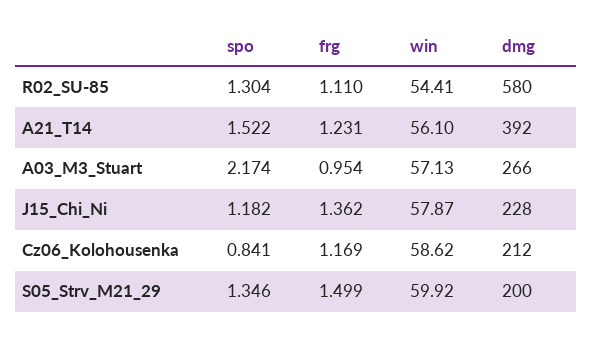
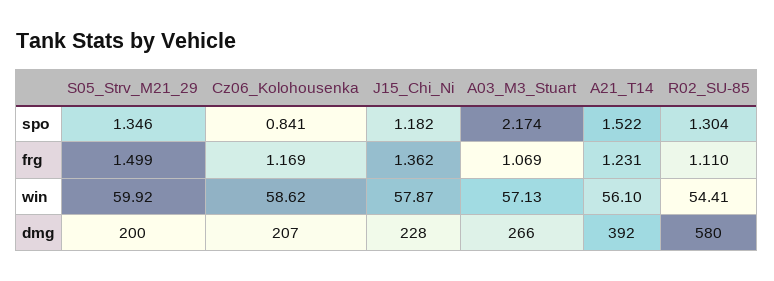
  {
    "spo": {
      "R02_SU-85": 1.304,
      "A21_T14": 1.522,
      "A03_M3_Stuart": 2.174,
      "J15_Chi_Ni": 1.182,
      "Cz06_Kolohousenka": 0.841,
      "S05_Strv_M21_29": 1.346
    },
    "frg": {
      "R02_SU-85": 1.11,
      "A21_T14": 1.231,
-     "A03_M3_Stuart": 0.954,
+     "A03_M3_Stuart": 1.069,
      "J15_Chi_Ni": 1.362,
      "Cz06_Kolohousenka": 1.169,
      "S05_Strv_M21_29": 1.499
    },
    "win": {
      "R02_SU-85": 54.41,
      "A21_T14": 56.1,
      "A03_M3_Stuart": 57.13,
      "J15_Chi_Ni": 57.87,
      "Cz06_Kolohousenka": 58.62,
      "S05_Strv_M21_29": 59.92
    },
    "dmg": {
      "R02_SU-85": 580,
      "A21_T14": 392,
      "A03_M3_Stuart": 266,
      "J15_Chi_Ni": 228,
-     "Cz06_Kolohousenka": 212,
+     "Cz06_Kolohousenka": 207,
      "S05_Strv_M21_29": 200
    }
  }

